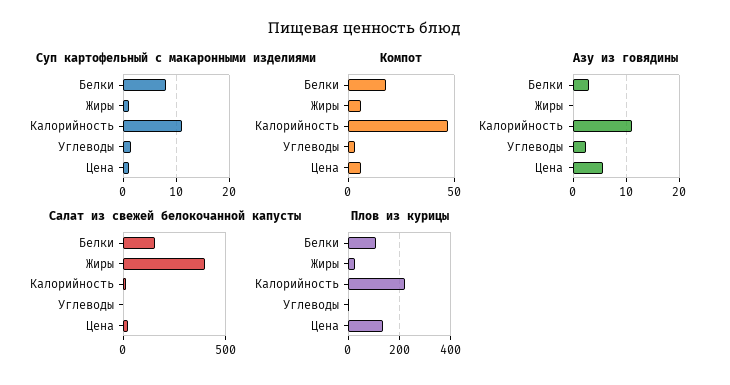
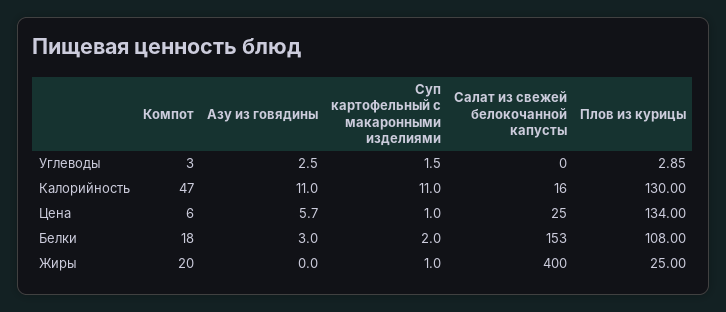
  {
    "Суп картофельный с макаронными изделиями": {
-     "Белки": 8,
+     "Белки": 2,
      "Жиры": 1,
      "Калорийность": 11,
      "Углеводы": 1.5,
      "Цена": 1
    },
    "Компот": {
      "Белки": 18,
-     "Жиры": 5,
+     "Жиры": 20,
      "Калорийность": 47,
      "Углеводы": 3,
      "Цена": 6
    },
    "Азу из говядины": {
      "Белки": 3,
      "Жиры": 0,
      "Калорийность": 11,
      "Углеводы": 2.5,
      "Цена": 5.7
    },
    "Салат из свежей белокочанной капусты": {
      "Белки": 153,
      "Жиры": 400,
      "Калорийность": 16,
      "Углеводы": 0,
      "Цена": 25
    },
    "Плов из курицы": {
      "Белки": 108,
      "Жиры": 25,
-     "Калорийность": 225,
+     "Калорийность": 130,
      "Углеводы": 2.85,
      "Цена": 134
    }
  }

